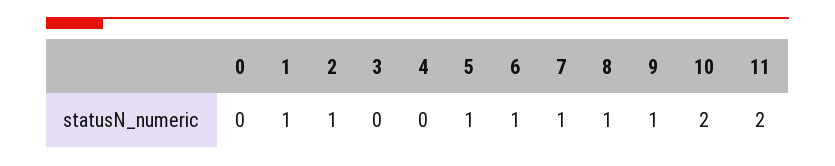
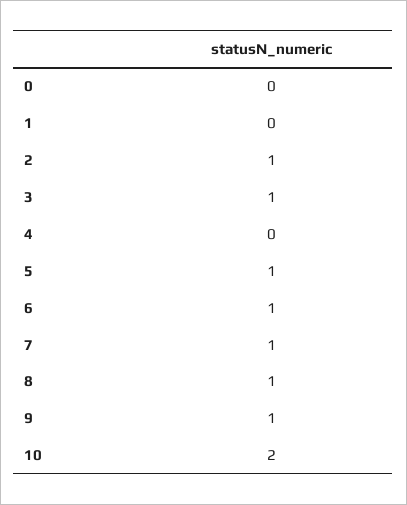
  {
    "0": 0,
-   "1": 1,
+   "1": 0,
    "2": 1,
-   "3": 0,
+   "3": 1,
    "4": 0,
    "5": 1,
    "6": 1,
    "7": 1,
    "8": 1,
    "9": 1,
-   "10": 2,
+   "10": 2
-   "11": 2
  }

